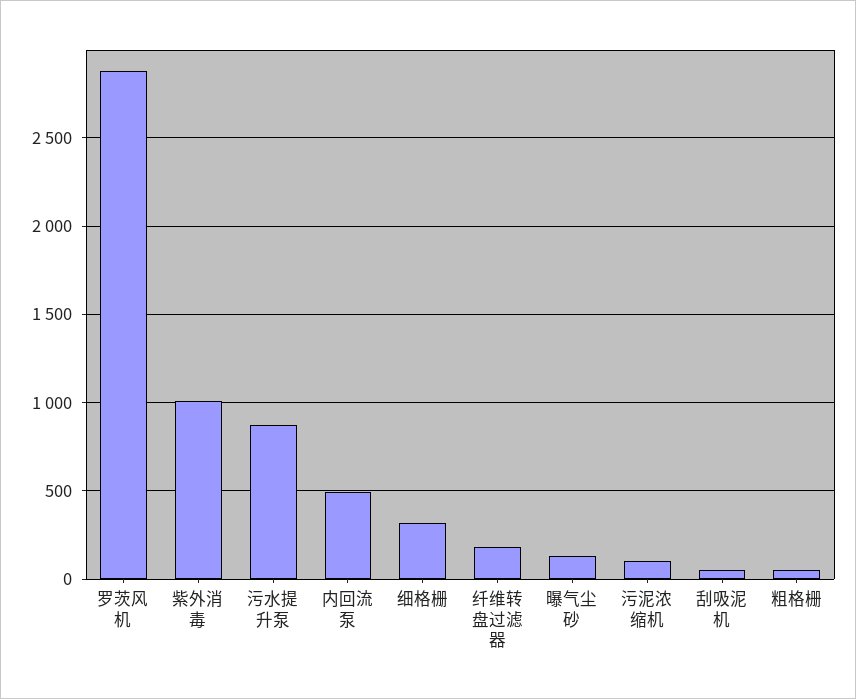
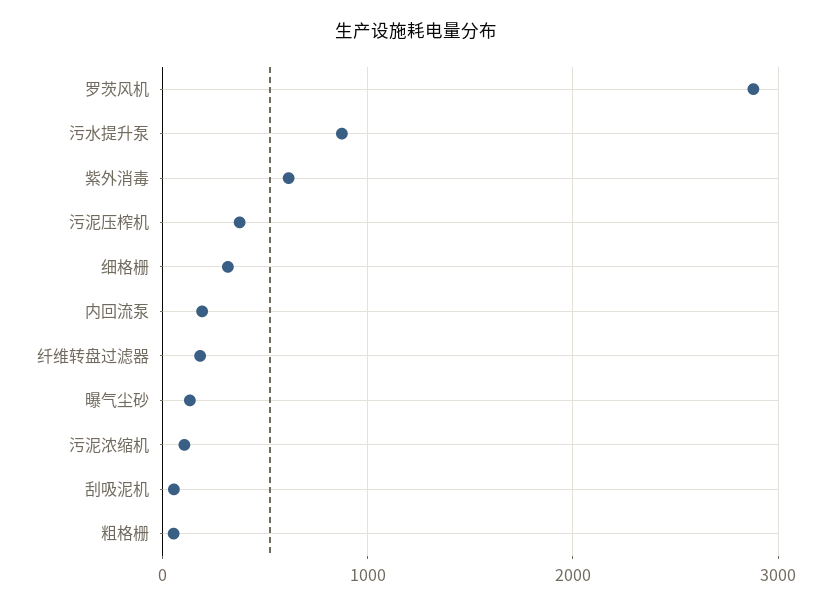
  {
    "罗茨风机": 2900,
-   "紫外消毒": 1000,
+   "紫外消毒": 600,
    "污水提升泵": 850,
-   "内回流泵": 500,
+   "内回流泵": 200,
    "细格栅": 300,
    "纤维转盘过滤器": 200,
    "曝气尘砂": 150,
    "污泥浓缩机": 100,
    "刮吸泥机": 50,
-   "粗格栅": 50
+   "粗格栅": 50,
+   "污泥压榨机": 400
  }

